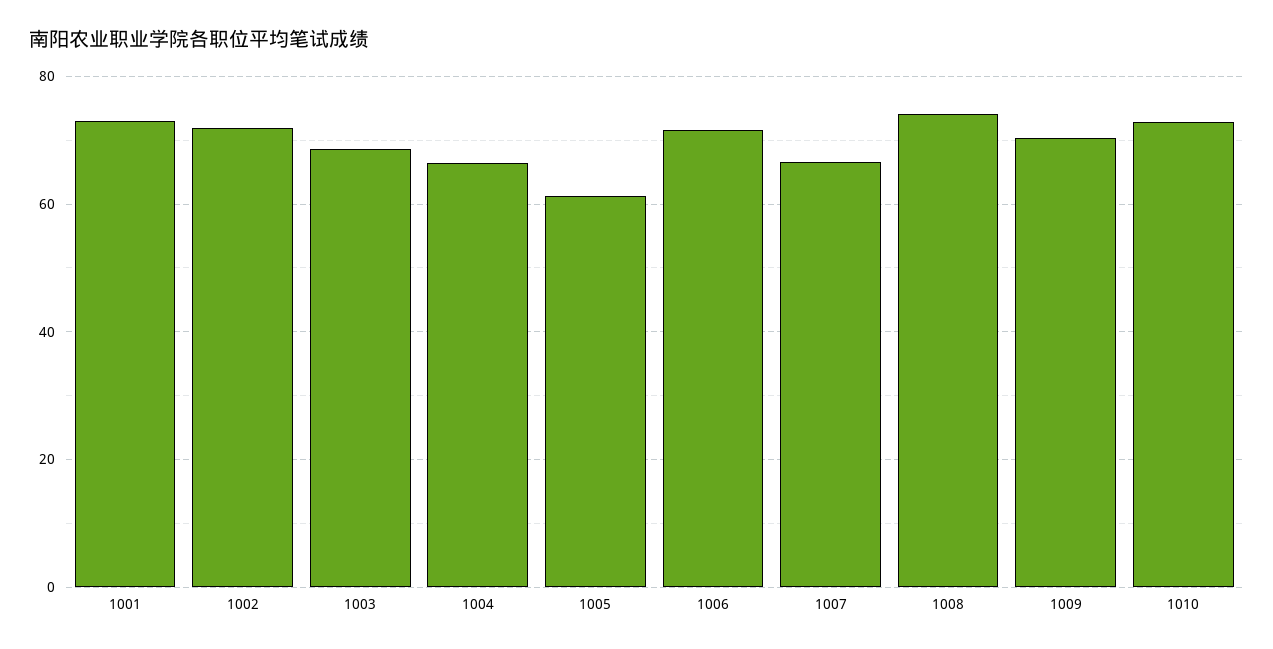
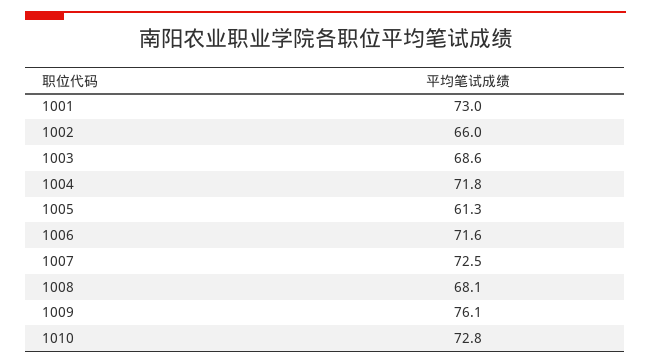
  {
    "1001": 73,
-   "1002": 72,
+   "1002": 66,
    "1003": 68.6,
-   "1004": 66,
+   "1004": 71.8,
    "1005": 61.3,
    "1006": 71.6,
-   "1007": 66,
+   "1007": 72.5,
-   "1008": 74,
+   "1008": 68.1,
-   "1009": 70,
+   "1009": 76.1,
    "1010": 72.8
  }

